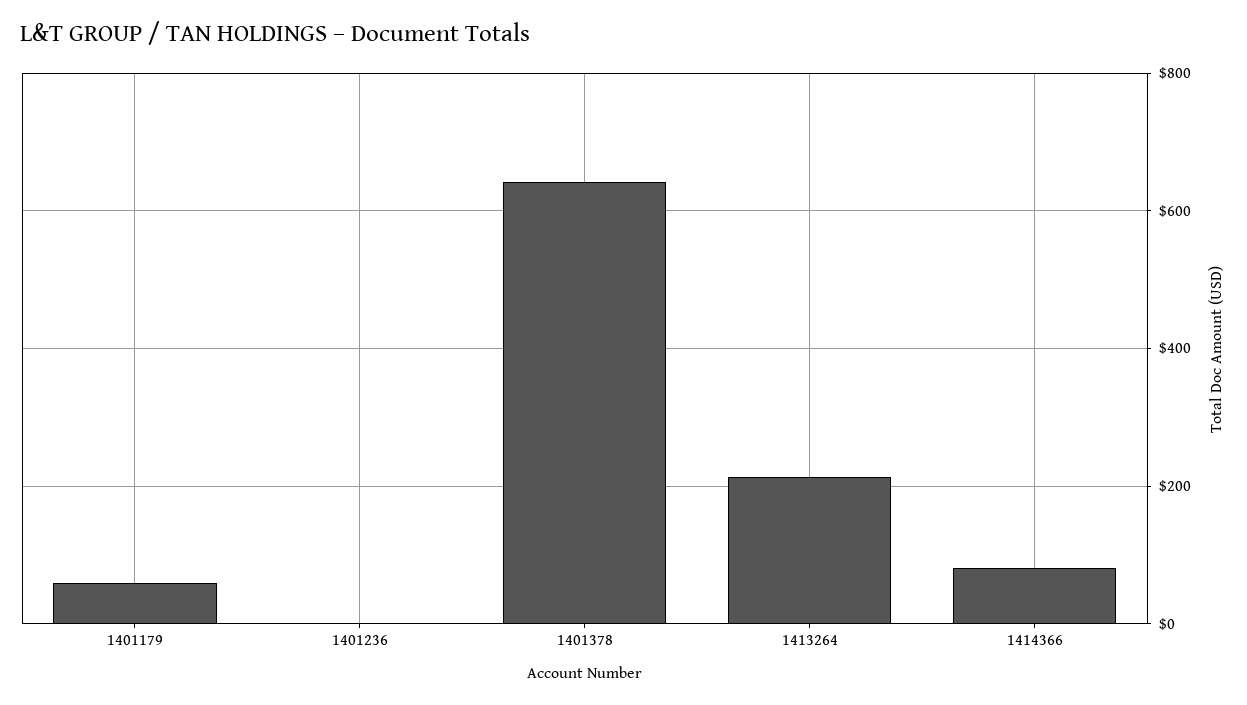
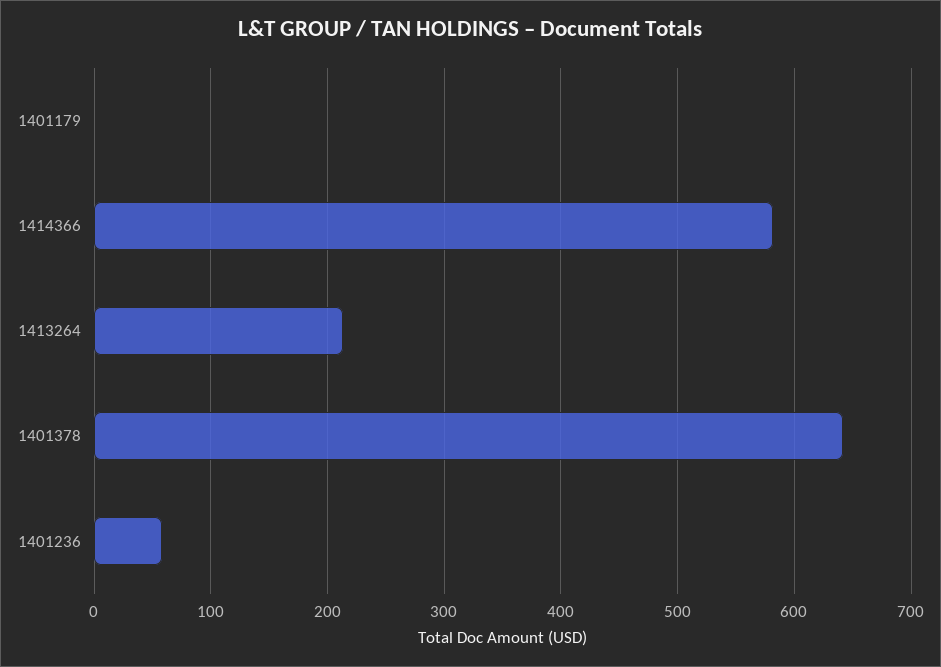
  {
-   "1401179": 60,
+   "1401179": 0,
-   "1401236": 0,
+   "1401236": 60,
    "1401378": 640,
    "1413264": 210,
-   "1414366": 80
+   "1414366": 580
  }

